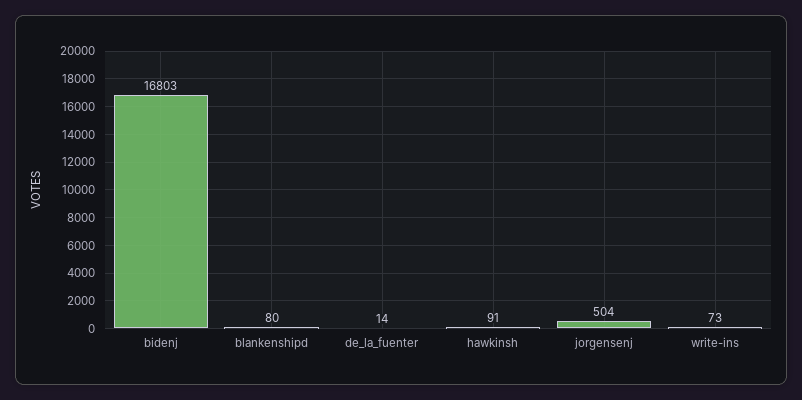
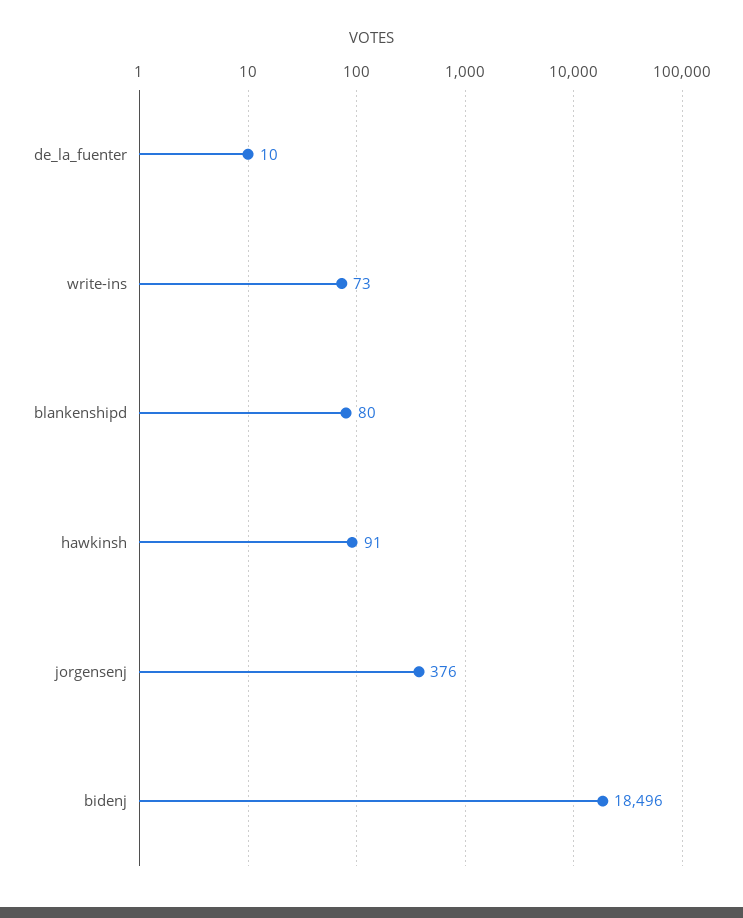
  {
-   "bidenj": 16803,
+   "bidenj": 18496,
    "blankenshipd": 80,
-   "de_la_fuenter": 14,
+   "de_la_fuenter": 10,
    "hawkinsh": 91,
-   "jorgensenj": 504,
+   "jorgensenj": 376,
    "write-ins": 73
  }

